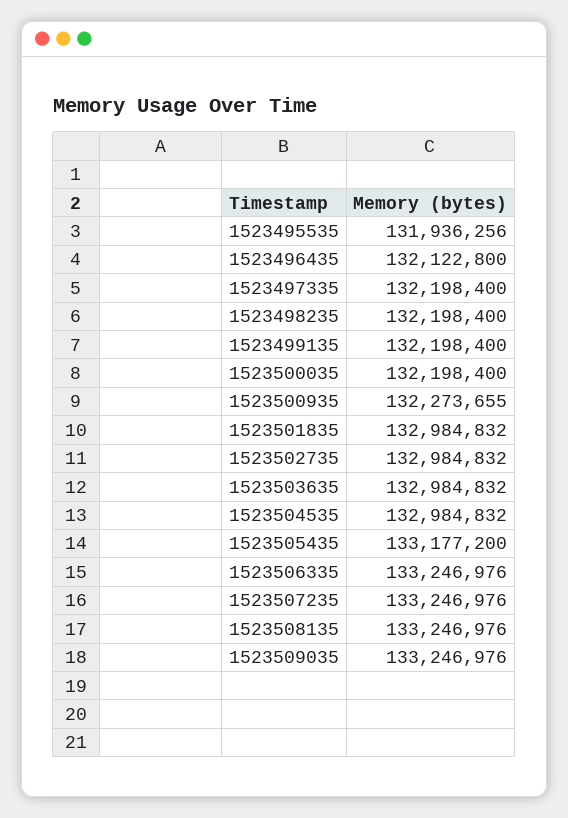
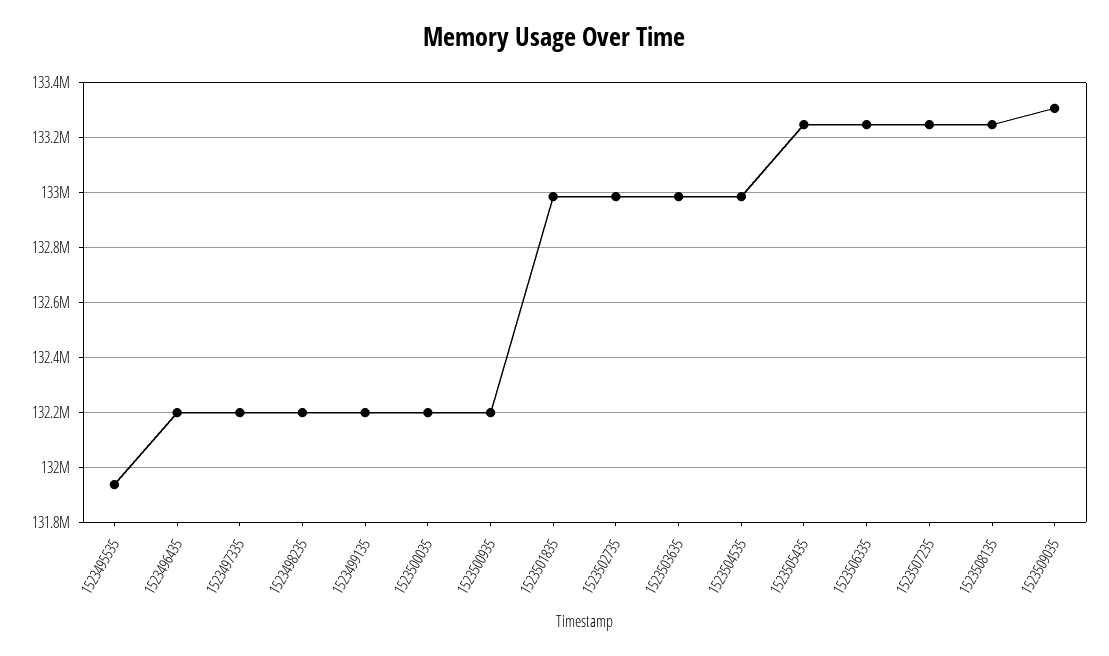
  {
    "1523495535": 131936256,
-   "1523496435": 132122800,
+   "1523496435": 132200000,
    "1523497335": 132198400,
    "1523498235": 132198400,
    "1523499135": 132198400,
    "1523500035": 132198400,
-   "1523500935": 132273655,
+   "1523500935": 132200000,
    "1523501835": 132984832,
    "1523502735": 132984832,
    "1523503635": 132984832,
    "1523504535": 132984832,
-   "1523505435": 133177200,
+   "1523505435": 133250000,
    "1523506335": 133246976,
    "1523507235": 133246976,
    "1523508135": 133246976,
-   "1523509035": 133246976
+   "1523509035": 133300000
  }

